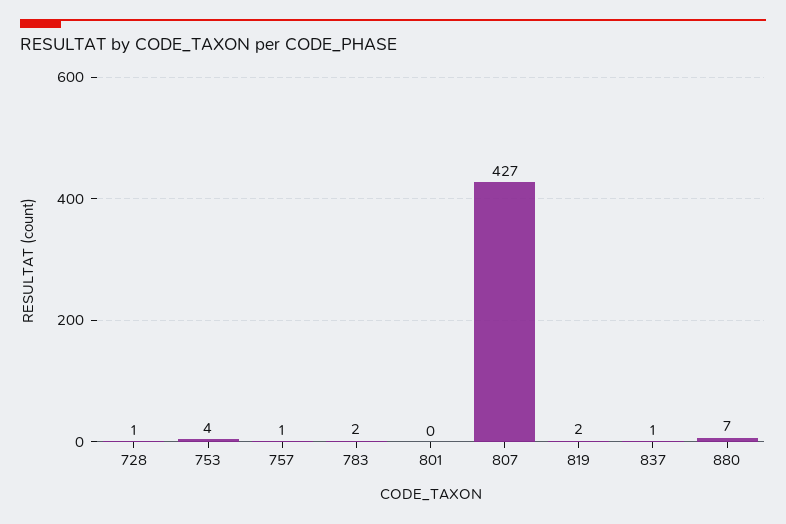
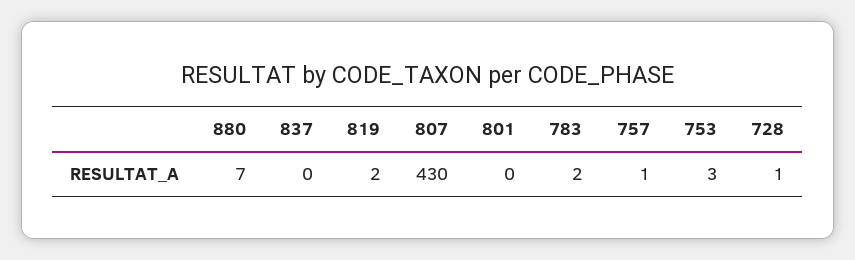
  {
    "728": 1,
-   "753": 4,
+   "753": 3,
    "757": 1,
    "783": 2,
    "801": 0,
-   "807": 427,
+   "807": 430,
    "819": 2,
-   "837": 1,
+   "837": 0,
    "880": 7
  }

